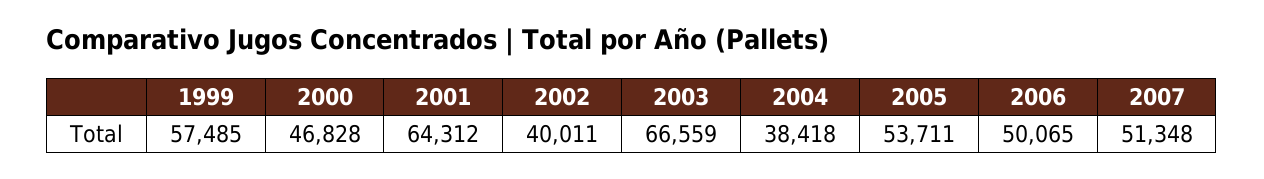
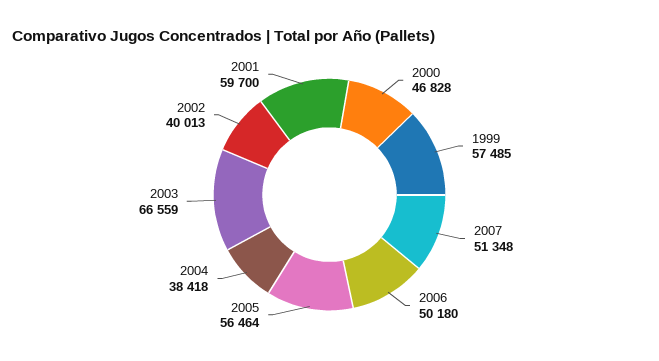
  {
    "1999": 57485,
    "2000": 46828,
-   "2001": 64312,
+   "2001": 59700,
-   "2002": 40011,
+   "2002": 40013,
    "2003": 66559,
    "2004": 38418,
-   "2005": 53711,
+   "2005": 56464,
-   "2006": 50065,
+   "2006": 50180,
    "2007": 51348
  }

